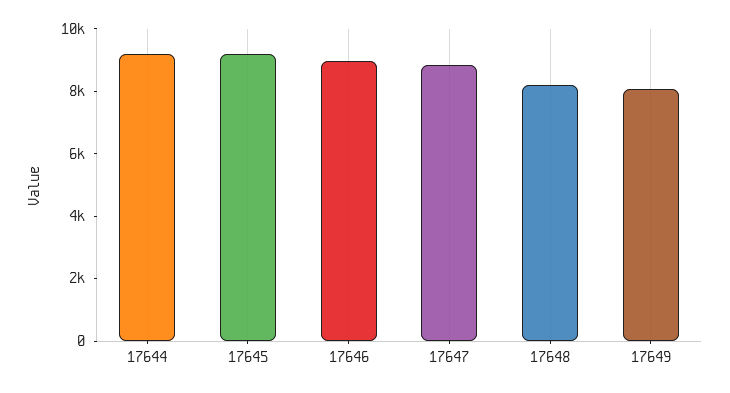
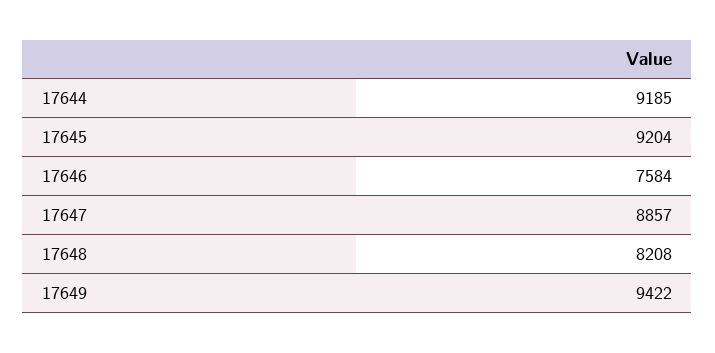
  {
    "17644": 9185,
    "17645": 9204,
-   "17646": 9000,
+   "17646": 7584,
    "17647": 8857,
    "17648": 8208,
-   "17649": 8000
+   "17649": 9422
  }

